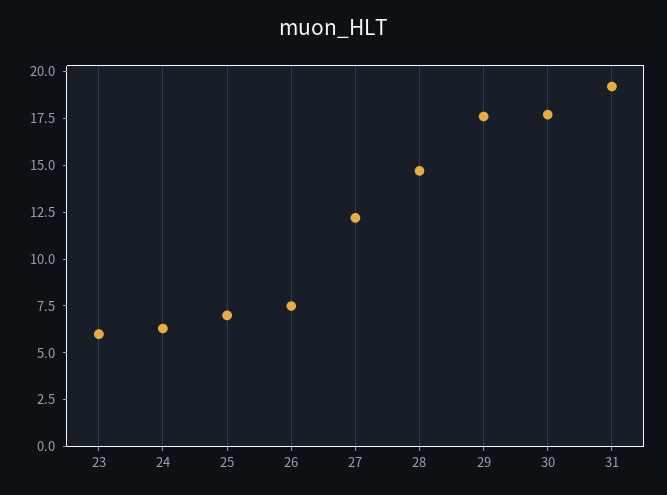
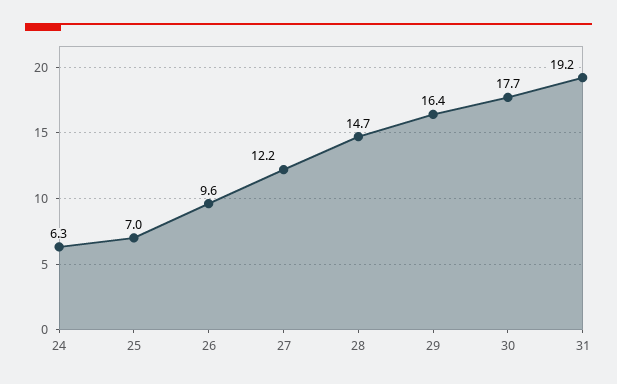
  {
-   "23": 6,
    "24": 6.3,
    "25": 7,
-   "26": 7.5,
+   "26": 9.6,
    "27": 12.2,
    "28": 14.7,
-   "29": 17.5,
+   "29": 16.4,
    "30": 17.7,
    "31": 19.2
  }

